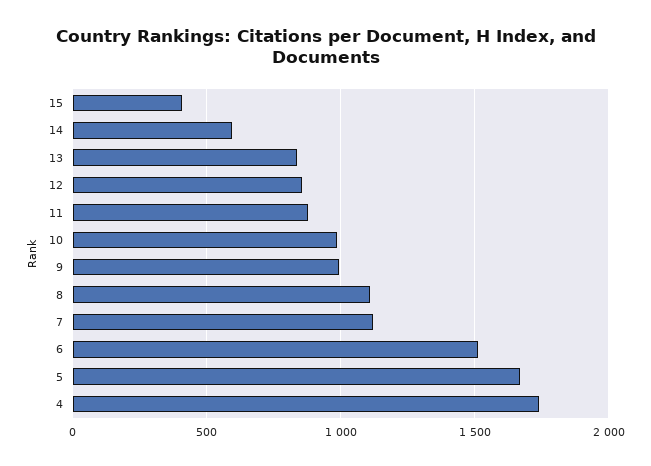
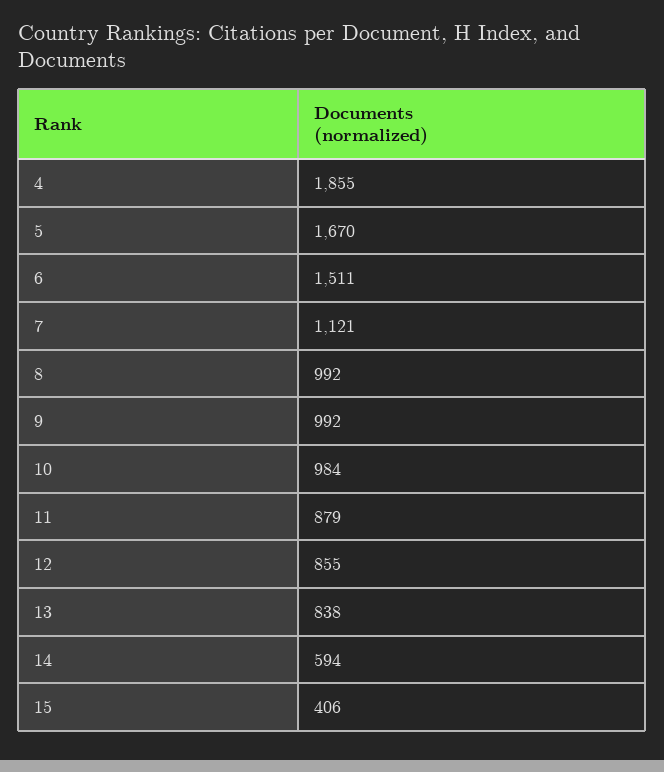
  {
    "15": 406,
    "14": 594,
    "13": 838,
    "12": 855,
    "11": 879,
    "10": 984,
    "9": 992,
-   "8": 1100,
+   "8": 992,
    "7": 1121,
    "6": 1511,
    "5": 1670,
-   "4": 1750
+   "4": 1855
  }

